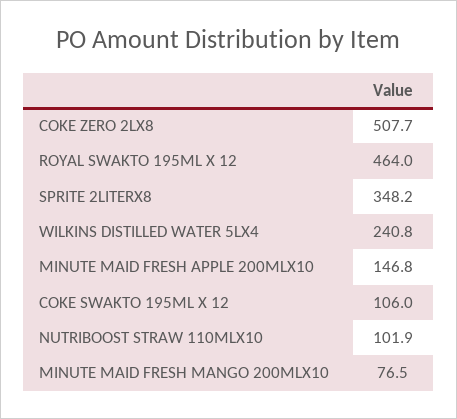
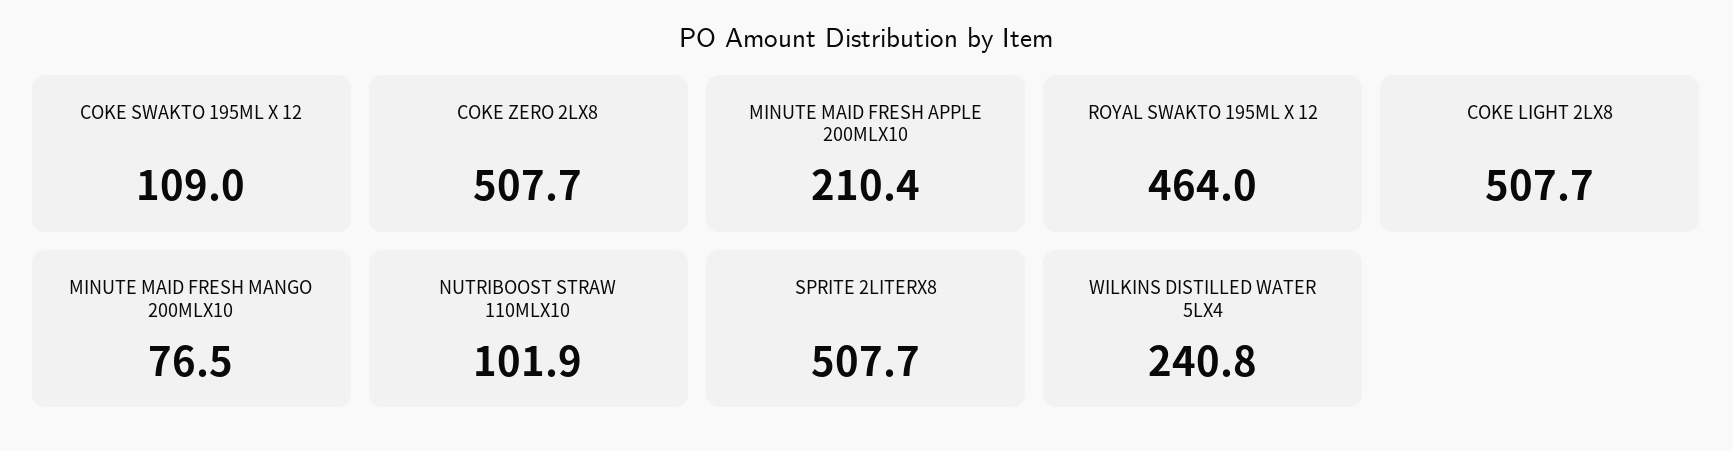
  {
    "COKE ZERO 2LX8": 507.7,
    "ROYAL SWAKTO 195ML X 12": 464,
-   "SPRITE 2LITERX8": 348.2,
+   "SPRITE 2LITERX8": 507.7,
    "WILKINS DISTILLED WATER 5LX4": 240.8,
-   "MINUTE MAID FRESH APPLE 200MLX10": 146.8,
+   "MINUTE MAID FRESH APPLE 200MLX10": 210.4,
-   "COKE SWAKTO 195ML X 12": 106,
+   "COKE SWAKTO 195ML X 12": 109,
    "NUTRIBOOST STRAW 110MLX10": 101.9,
-   "MINUTE MAID FRESH MANGO 200MLX10": 76.5
+   "MINUTE MAID FRESH MANGO 200MLX10": 76.5,
+   "COKE LIGHT 2LX8": 507.7
  }

